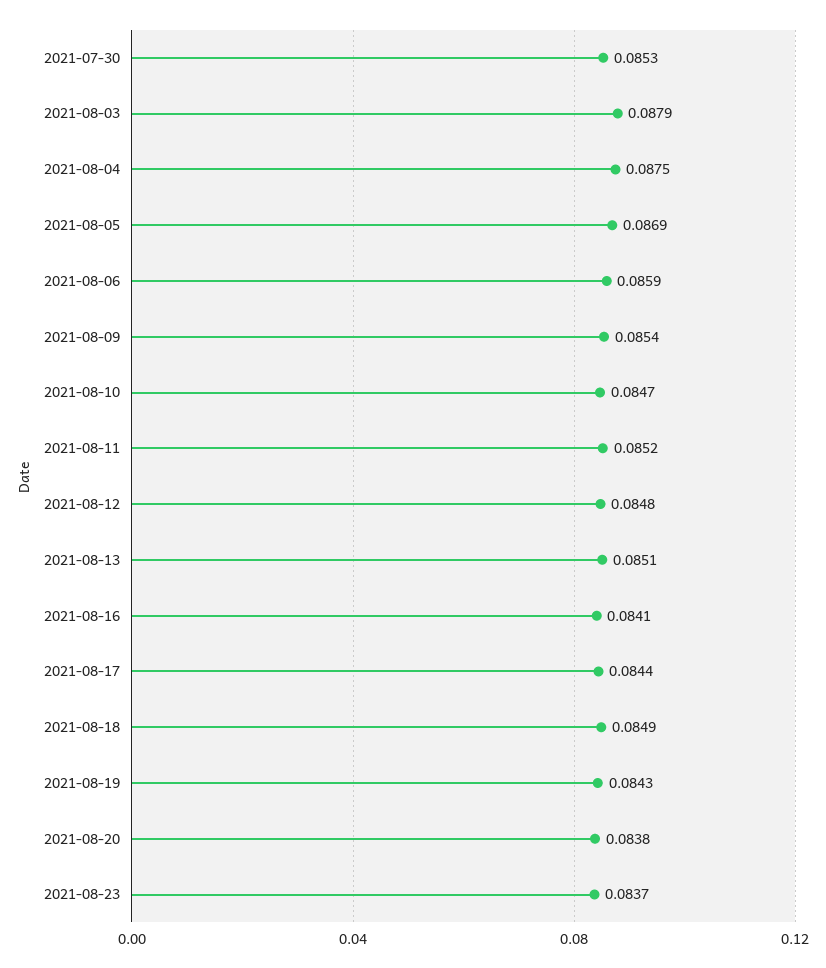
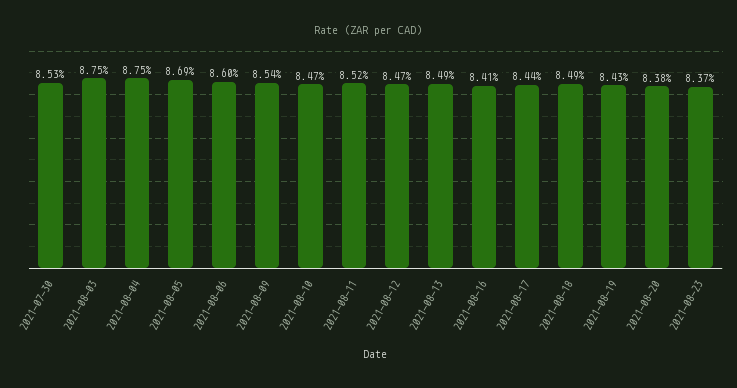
  {
    "2021-07-30": 0.0853,
-   "2021-08-03": 0.0879,
+   "2021-08-03": 0.0875,
    "2021-08-04": 0.0875,
    "2021-08-05": 0.0869,
-   "2021-08-06": 0.0859,
+   "2021-08-06": 0.086,
    "2021-08-09": 0.0854,
    "2021-08-10": 0.0847,
    "2021-08-11": 0.0852,
-   "2021-08-12": 0.0848,
+   "2021-08-12": 0.0847,
-   "2021-08-13": 0.0851,
+   "2021-08-13": 0.0849,
    "2021-08-16": 0.0841,
    "2021-08-17": 0.0844,
    "2021-08-18": 0.0849,
    "2021-08-19": 0.0843,
    "2021-08-20": 0.0838,
    "2021-08-23": 0.0837
  }

